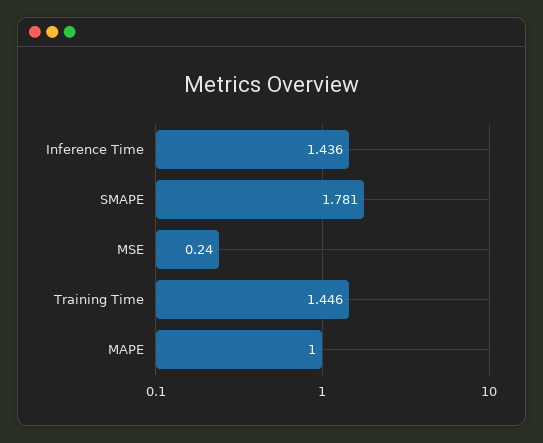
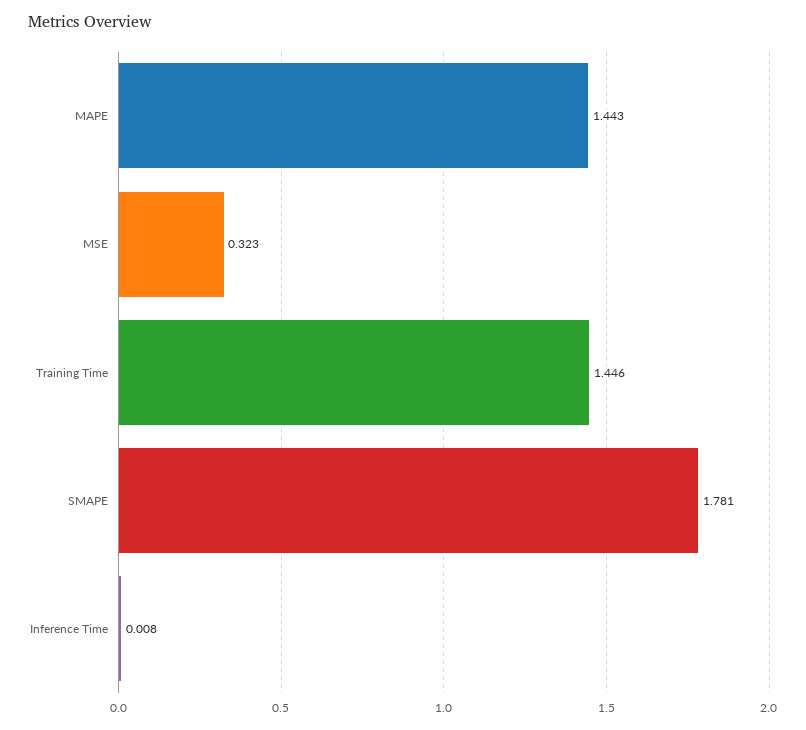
  {
-   "Inference Time": 1.436,
+   "Inference Time": 0.008,
    "SMAPE": 1.781,
-   "MSE": 0.24,
+   "MSE": 0.323,
    "Training Time": 1.446,
-   "MAPE": 1
+   "MAPE": 1.443
  }

